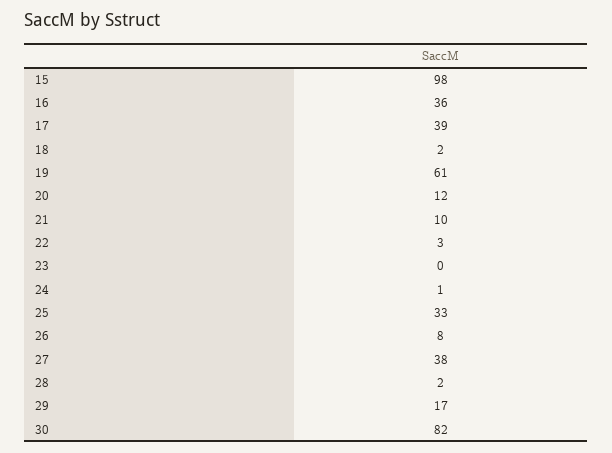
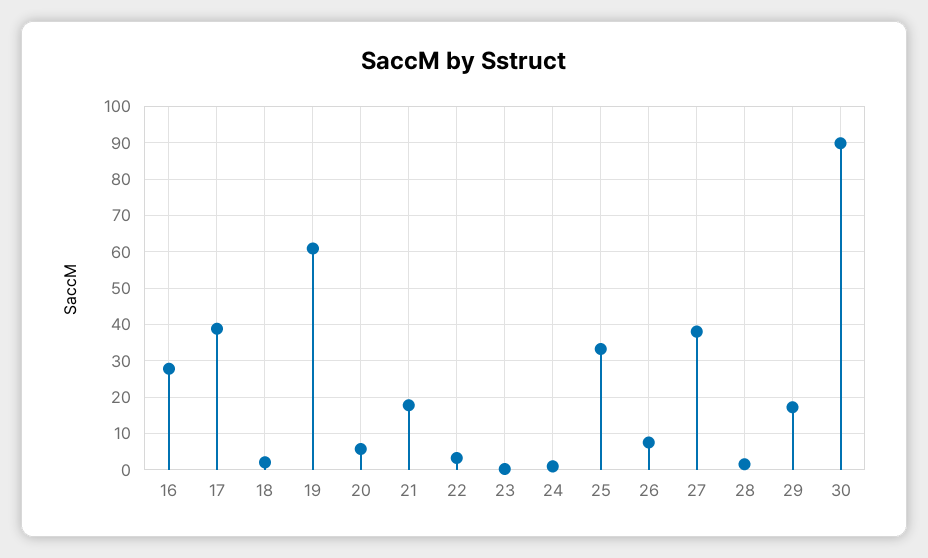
  {
-   "15": 98,
-   "16": 36,
+   "16": 28,
    "17": 39,
    "18": 2,
    "19": 61,
-   "20": 12,
+   "20": 6,
-   "21": 10,
+   "21": 18,
    "22": 3,
    "23": 0,
    "24": 1,
    "25": 33,
    "26": 8,
    "27": 38,
    "28": 2,
    "29": 17,
-   "30": 82
+   "30": 90
  }

